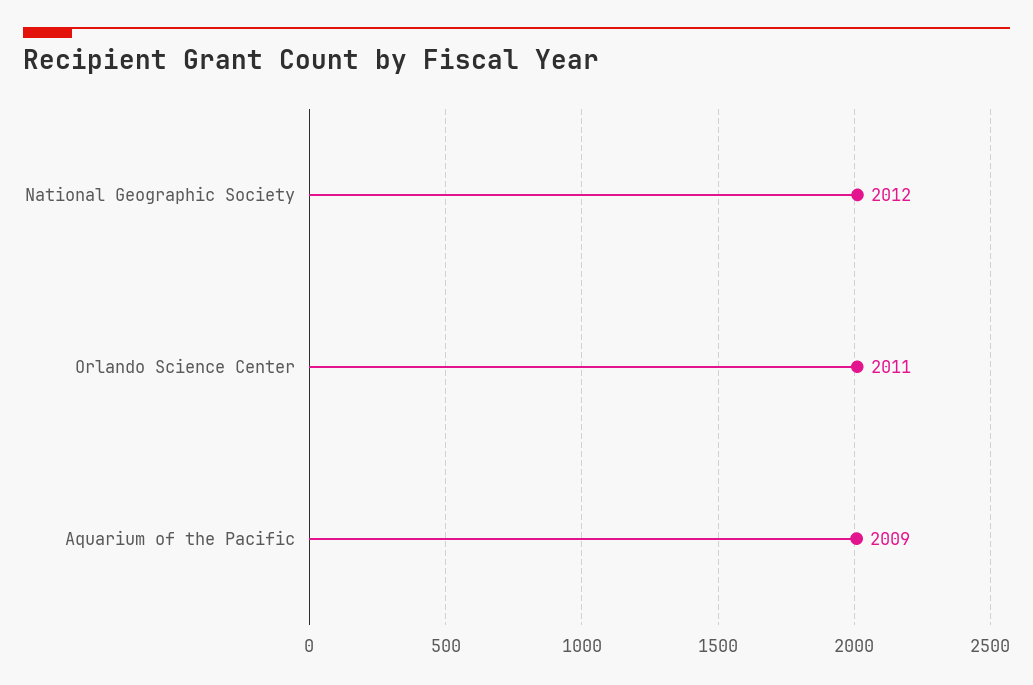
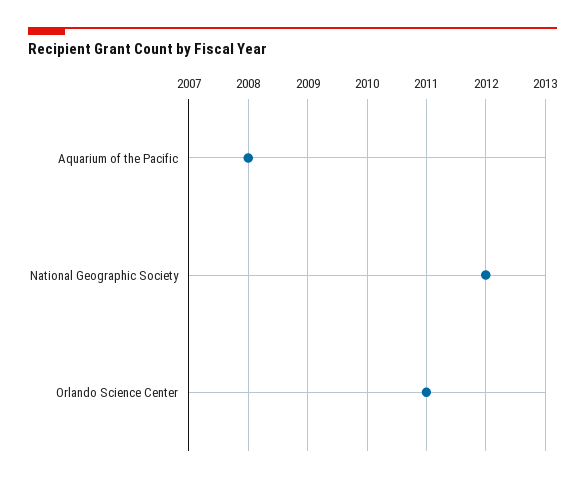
  {
    "National Geographic Society": 2012,
    "Orlando Science Center": 2011,
-   "Aquarium of the Pacific": 2009
+   "Aquarium of the Pacific": 2008
  }

